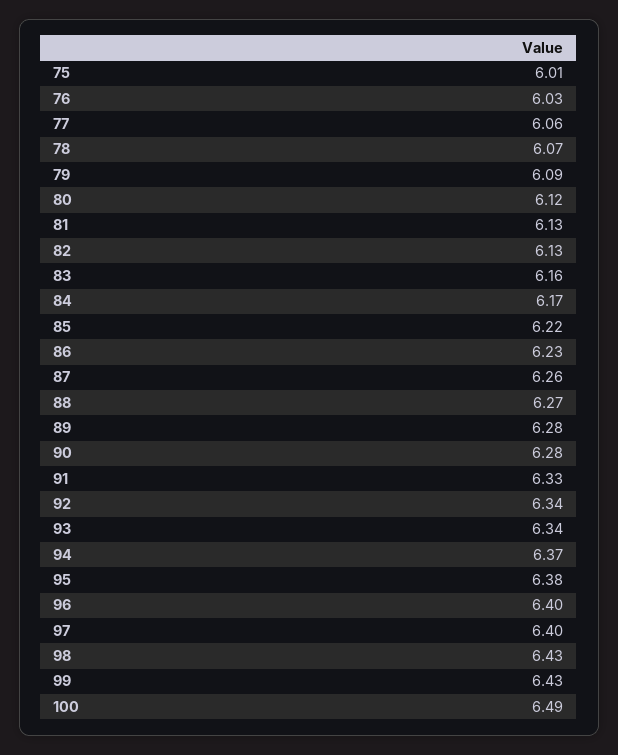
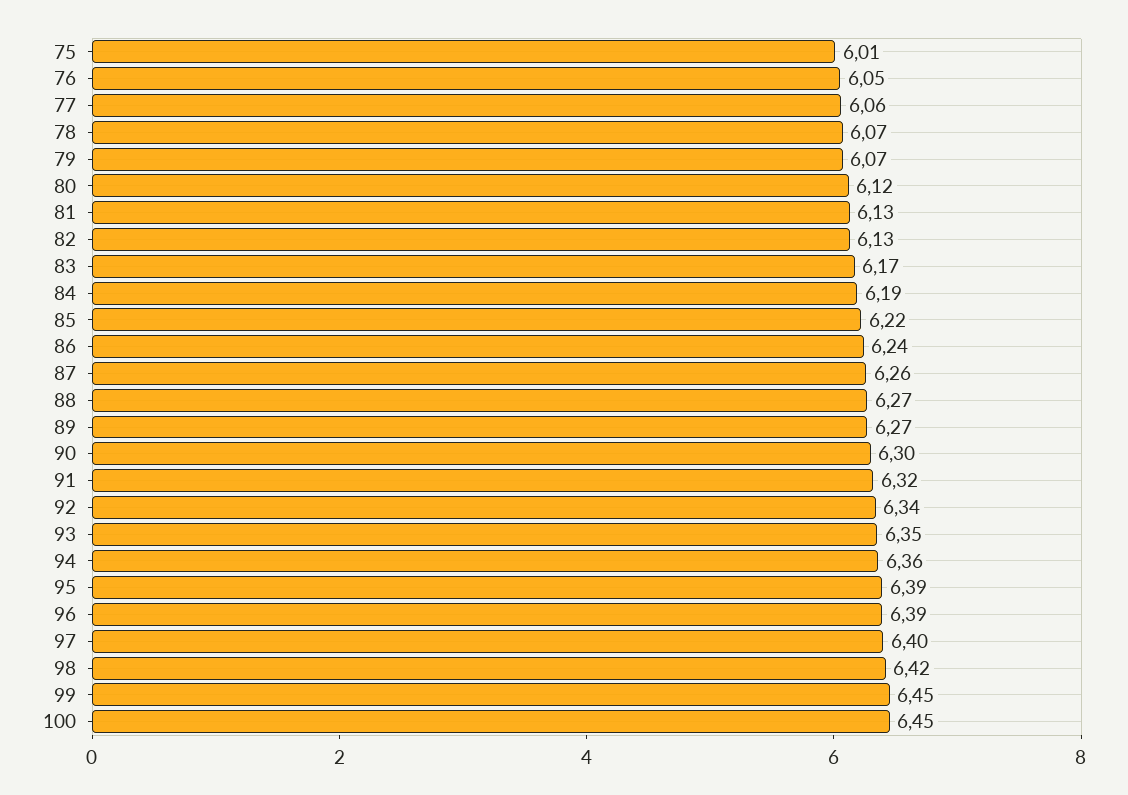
  {
    "75": 6.01,
-   "76": 6.03,
+   "76": 6.05,
    "77": 6.06,
    "78": 6.07,
-   "79": 6.09,
+   "79": 6.07,
    "80": 6.12,
    "81": 6.13,
    "82": 6.13,
-   "83": 6.16,
+   "83": 6.17,
-   "84": 6.17,
+   "84": 6.19,
    "85": 6.22,
-   "86": 6.23,
+   "86": 6.24,
    "87": 6.26,
    "88": 6.27,
-   "89": 6.28,
+   "89": 6.27,
-   "90": 6.28,
+   "90": 6.3,
-   "91": 6.33,
+   "91": 6.32,
    "92": 6.34,
-   "93": 6.34,
+   "93": 6.35,
-   "94": 6.37,
+   "94": 6.36,
-   "95": 6.38,
+   "95": 6.39,
-   "96": 6.4,
+   "96": 6.39,
    "97": 6.4,
-   "98": 6.43,
+   "98": 6.42,
-   "99": 6.43,
+   "99": 6.45,
-   "100": 6.49
+   "100": 6.45
  }

